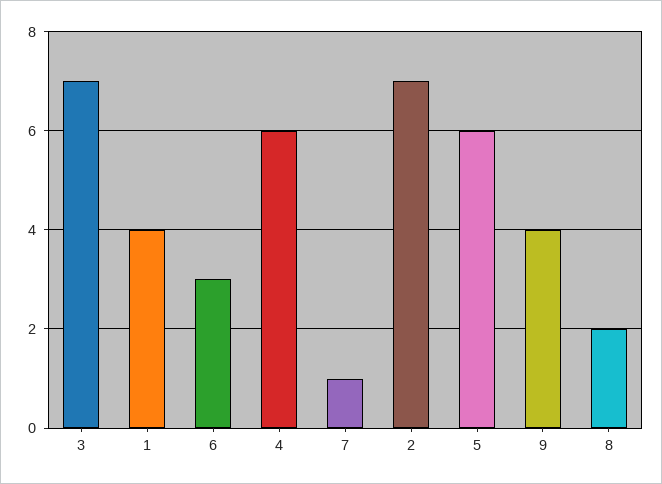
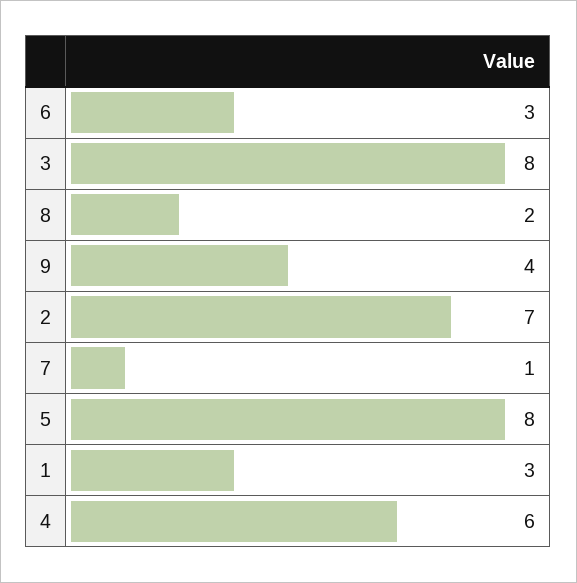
  {
-   "3": 7,
+   "3": 8,
-   "1": 4,
+   "1": 3,
    "6": 3,
    "4": 6,
    "7": 1,
    "2": 7,
-   "5": 6,
+   "5": 8,
    "9": 4,
    "8": 2
  }

